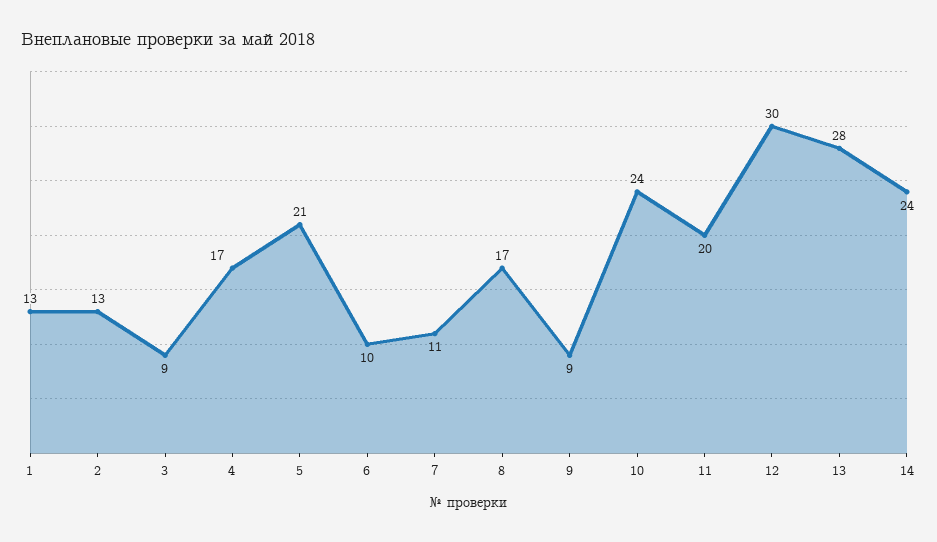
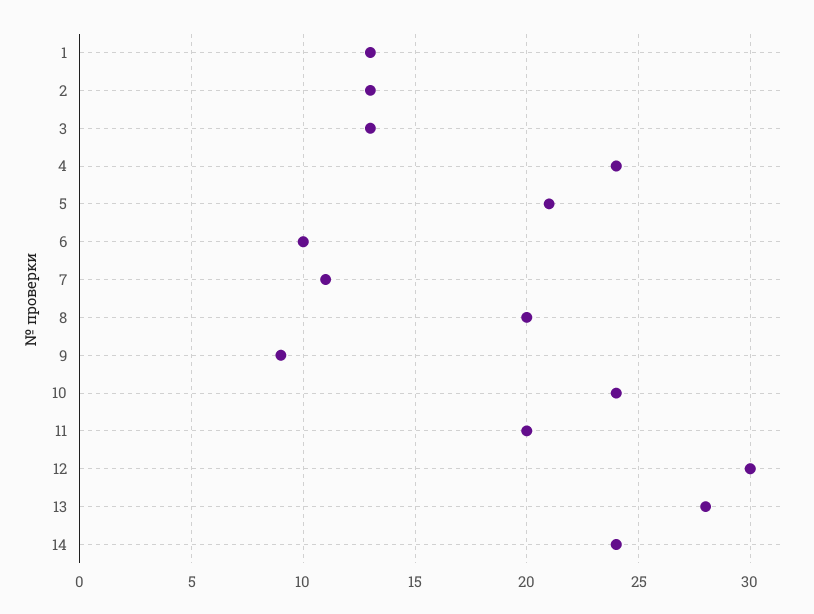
  {
    "1": 13,
    "2": 13,
-   "3": 9,
+   "3": 13,
-   "4": 17,
+   "4": 24,
    "5": 21,
    "6": 10,
    "7": 11,
-   "8": 17,
+   "8": 20,
    "9": 9,
    "10": 24,
    "11": 20,
    "12": 30,
    "13": 28,
    "14": 24
  }

